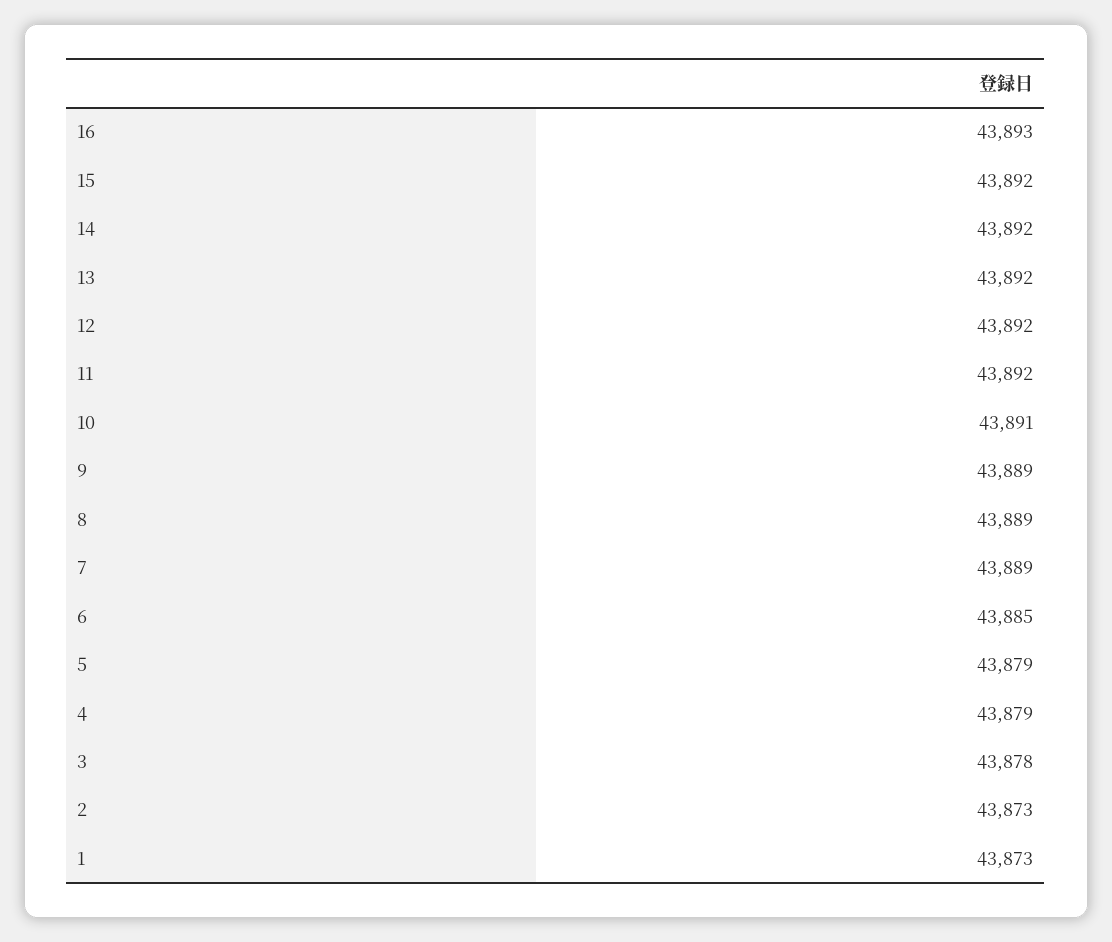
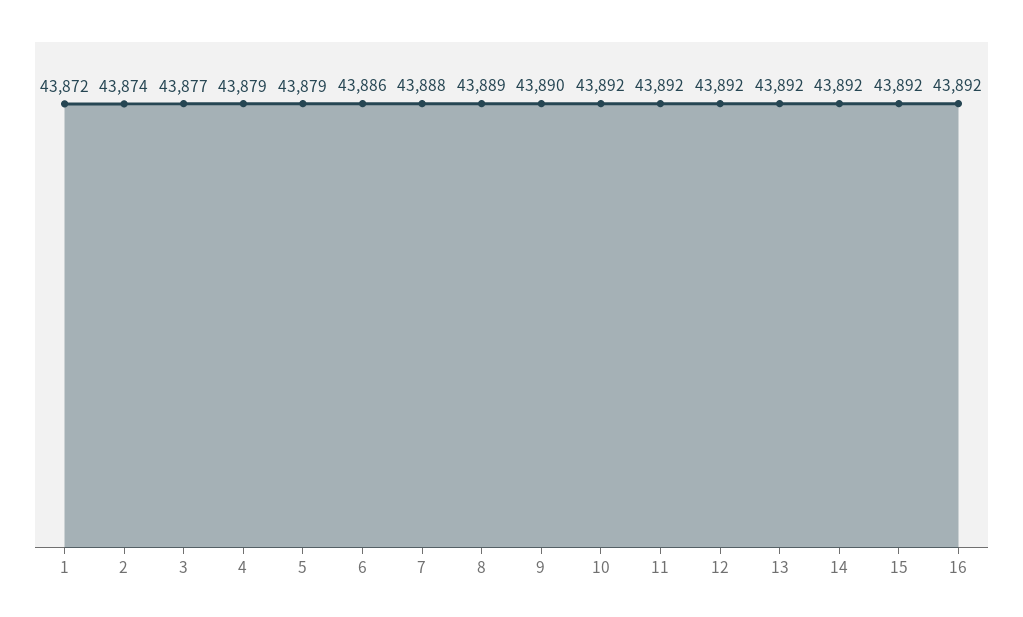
  {
-   "16": 43893,
+   "16": 43892,
    "15": 43892,
    "14": 43892,
    "13": 43892,
    "12": 43892,
    "11": 43892,
-   "10": 43891,
+   "10": 43892,
-   "9": 43889,
+   "9": 43890,
    "8": 43889,
-   "7": 43889,
+   "7": 43888,
-   "6": 43885,
+   "6": 43886,
    "5": 43879,
    "4": 43879,
-   "3": 43878,
+   "3": 43877,
-   "2": 43873,
+   "2": 43874,
-   "1": 43873
+   "1": 43872
  }

